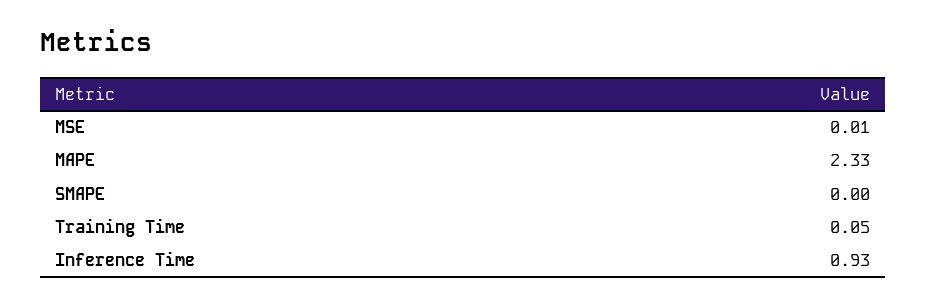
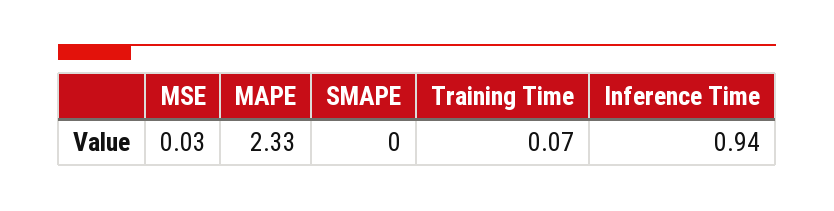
  {
-   "MSE": 0.01,
+   "MSE": 0.03,
    "MAPE": 2.33,
    "SMAPE": 0,
-   "Training Time": 0.05,
+   "Training Time": 0.07,
-   "Inference Time": 0.93
+   "Inference Time": 0.94
  }

